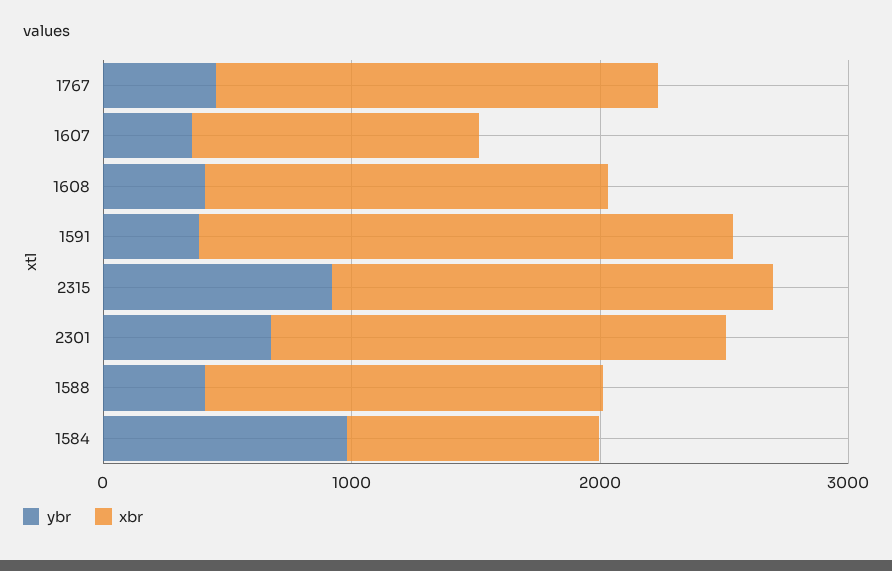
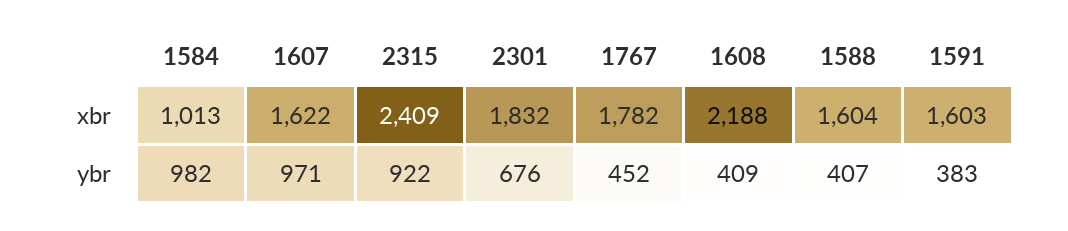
  {
    "ybr": {
      "1767": 452,
-     "1607": 400,
+     "1607": 971,
      "1608": 409,
      "1591": 383,
      "2315": 922,
      "2301": 676,
      "1588": 407,
      "1584": 982
    },
    "xbr": {
      "1767": 1782,
-     "1607": 1200,
+     "1607": 1622,
-     "1608": 1600,
+     "1608": 2188,
-     "1591": 2200,
+     "1591": 1603,
-     "2315": 1800,
+     "2315": 2409,
      "2301": 1832,
      "1588": 1604,
      "1584": 1013
    }
  }

